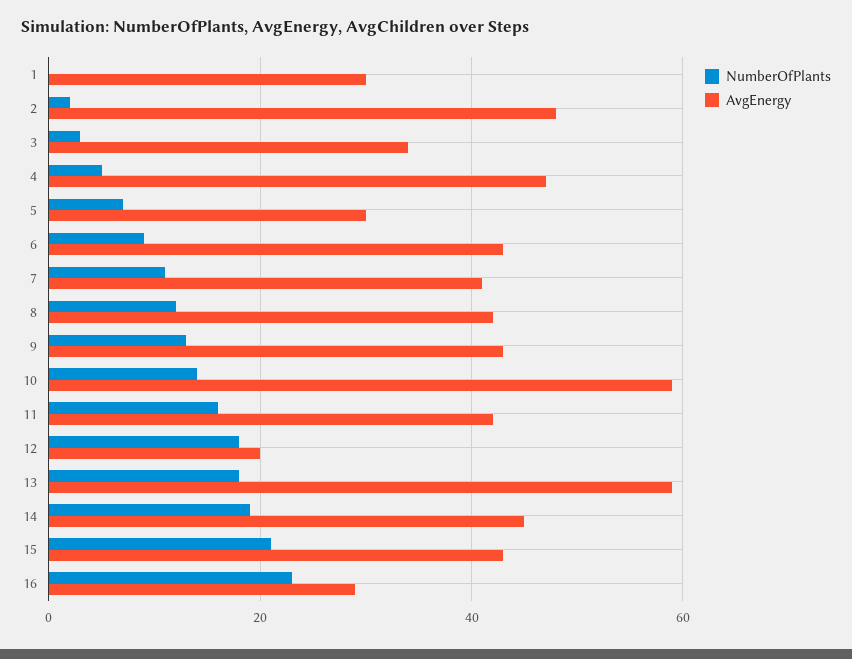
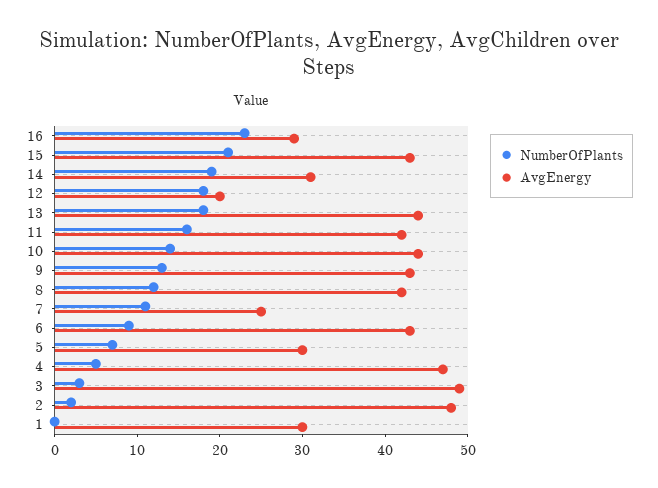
  {
    "NumberOfPlants": {
      "1": 0,
      "2": 2,
      "3": 3,
      "4": 5,
      "5": 7,
      "6": 9,
      "7": 11,
      "8": 12,
      "9": 13,
      "10": 14,
      "11": 16,
      "12": 18,
      "13": 18,
      "14": 19,
      "15": 21,
      "16": 23
    },
    "AvgEnergy": {
      "1": 30,
      "2": 48,
-     "3": 35,
+     "3": 49,
      "4": 47,
      "5": 30,
      "6": 43,
-     "7": 40,
+     "7": 25,
      "8": 42,
      "9": 43,
-     "10": 60,
+     "10": 44,
      "11": 42,
      "12": 20,
-     "13": 60,
+     "13": 44,
-     "14": 45,
+     "14": 31,
      "15": 43,
      "16": 29
    }
  }

